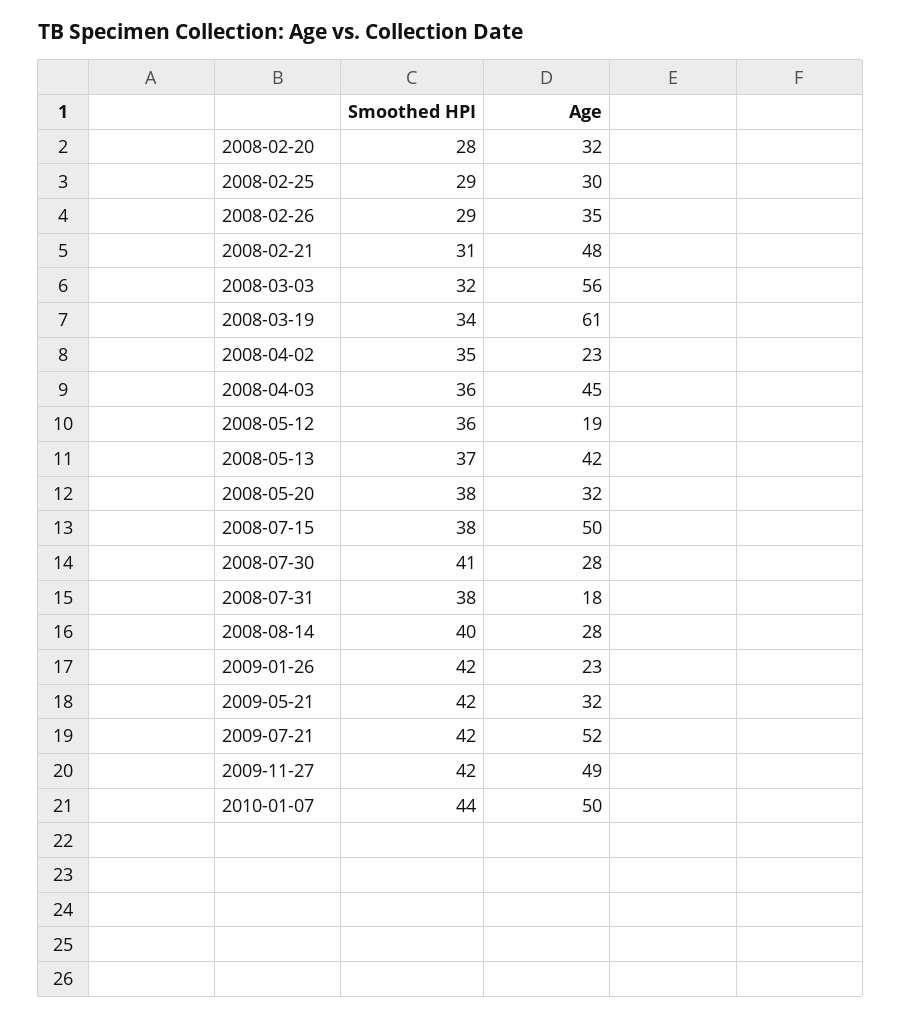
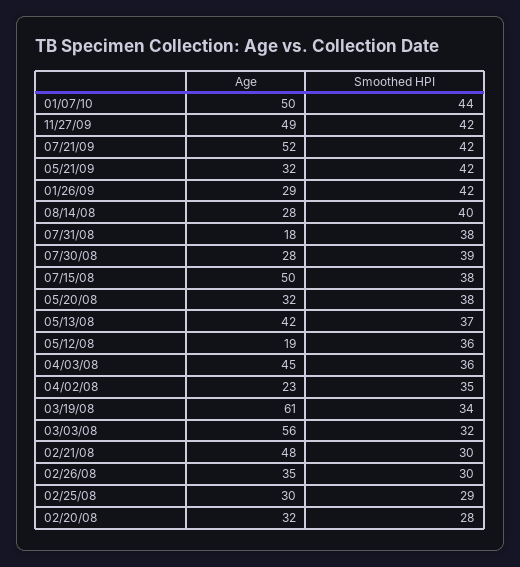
  {
    "Smoothed HPI": {
      "2008-02-20": 28,
      "2008-02-25": 29,
-     "2008-02-26": 29,
+     "2008-02-26": 30,
-     "2008-02-21": 31,
+     "2008-02-21": 30,
      "2008-03-03": 32,
      "2008-03-19": 34,
      "2008-04-02": 35,
      "2008-04-03": 36,
      "2008-05-12": 36,
      "2008-05-13": 37,
      "2008-05-20": 38,
      "2008-07-15": 38,
-     "2008-07-30": 41,
+     "2008-07-30": 39,
      "2008-07-31": 38,
      "2008-08-14": 40,
      "2009-01-26": 42,
      "2009-05-21": 42,
      "2009-07-21": 42,
      "2009-11-27": 42,
      "2010-01-07": 44
    },
    "Age": {
      "2008-02-20": 32,
      "2008-02-25": 30,
      "2008-02-26": 35,
      "2008-02-21": 48,
      "2008-03-03": 56,
      "2008-03-19": 61,
      "2008-04-02": 23,
      "2008-04-03": 45,
      "2008-05-12": 19,
      "2008-05-13": 42,
      "2008-05-20": 32,
      "2008-07-15": 50,
      "2008-07-30": 28,
      "2008-07-31": 18,
      "2008-08-14": 28,
-     "2009-01-26": 23,
+     "2009-01-26": 29,
      "2009-05-21": 32,
      "2009-07-21": 52,
      "2009-11-27": 49,
      "2010-01-07": 50
    }
  }

